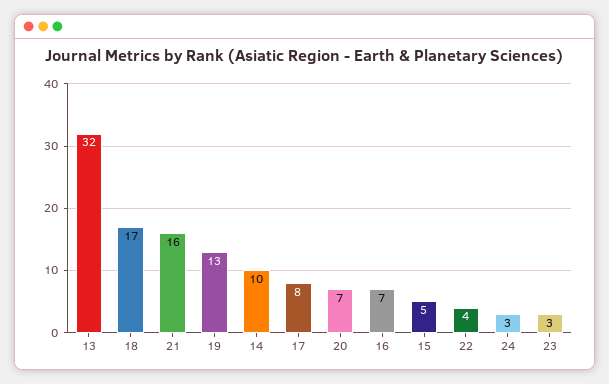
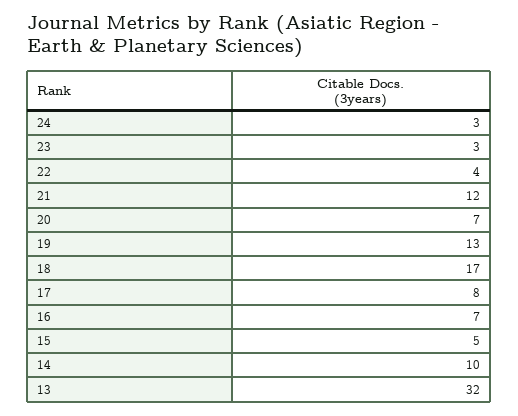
  {
    "13": 32,
    "18": 17,
-   "21": 16,
+   "21": 12,
    "19": 13,
    "14": 10,
    "17": 8,
    "20": 7,
    "16": 7,
    "15": 5,
    "22": 4,
    "24": 3,
    "23": 3
  }

